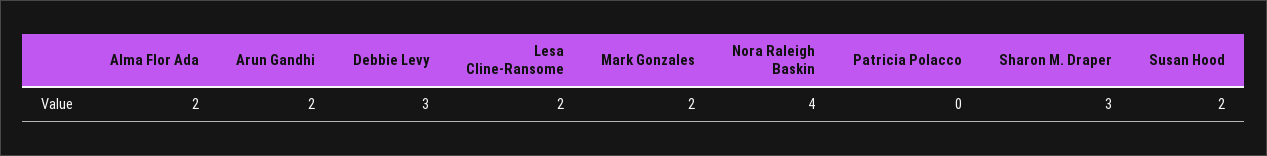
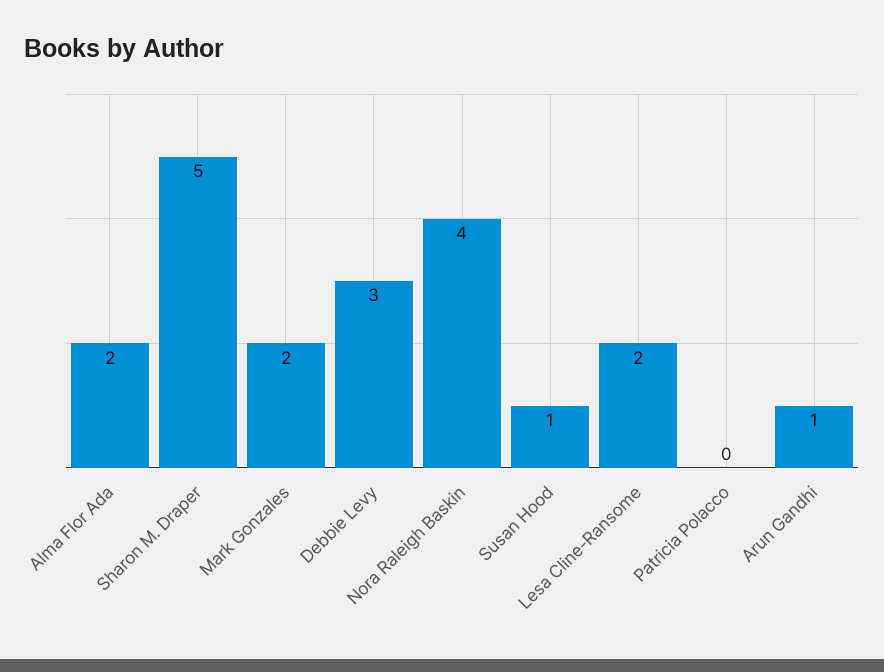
  {
    "Alma Flor Ada": 2,
-   "Arun Gandhi": 2,
+   "Arun Gandhi": 1,
    "Debbie Levy": 3,
    "Lesa Cline-Ransome": 2,
    "Mark Gonzales": 2,
    "Nora Raleigh Baskin": 4,
    "Patricia Polacco": 0,
-   "Sharon M. Draper": 3,
+   "Sharon M. Draper": 5,
-   "Susan Hood": 2
+   "Susan Hood": 1
  }

